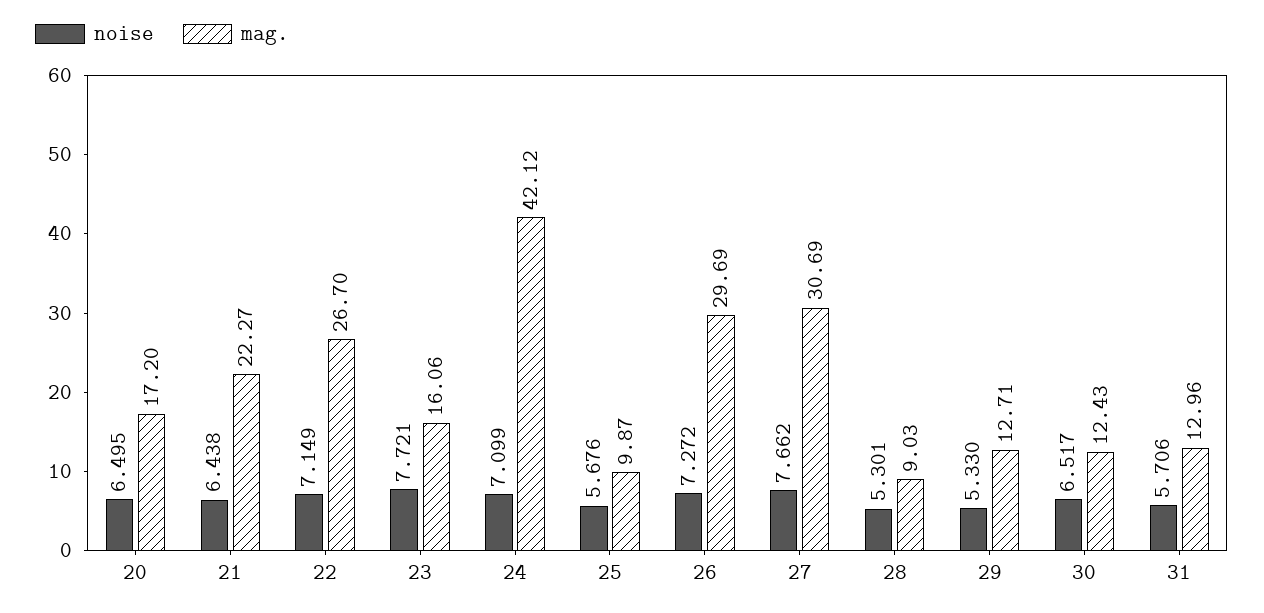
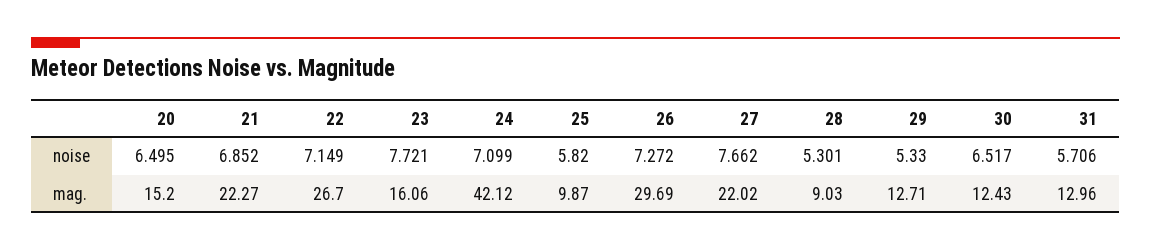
  {
    "noise": {
      "20": 6.495,
-     "21": 6.438,
+     "21": 6.852,
      "22": 7.149,
      "23": 7.721,
      "24": 7.099,
-     "25": 5.676,
+     "25": 5.82,
      "26": 7.272,
      "27": 7.662,
      "28": 5.301,
      "29": 5.33,
      "30": 6.517,
      "31": 5.706
    },
    "mag.": {
-     "20": 17.2,
+     "20": 15.2,
      "21": 22.27,
      "22": 26.7,
      "23": 16.06,
      "24": 42.12,
      "25": 9.87,
      "26": 29.69,
-     "27": 30.69,
+     "27": 22.02,
      "28": 9.03,
      "29": 12.71,
      "30": 12.43,
      "31": 12.96
    }
  }

